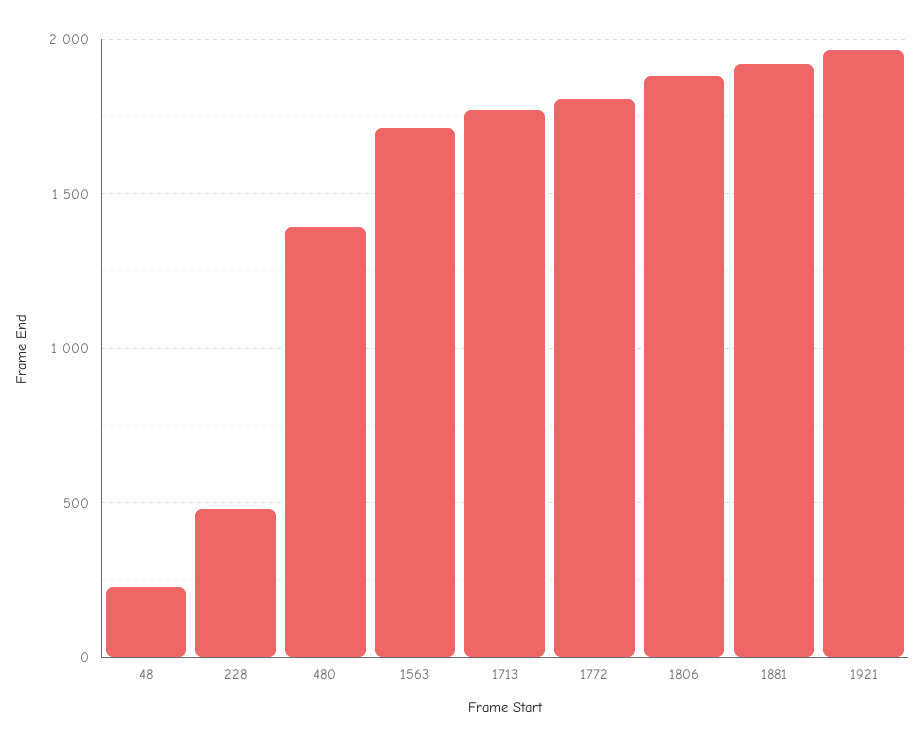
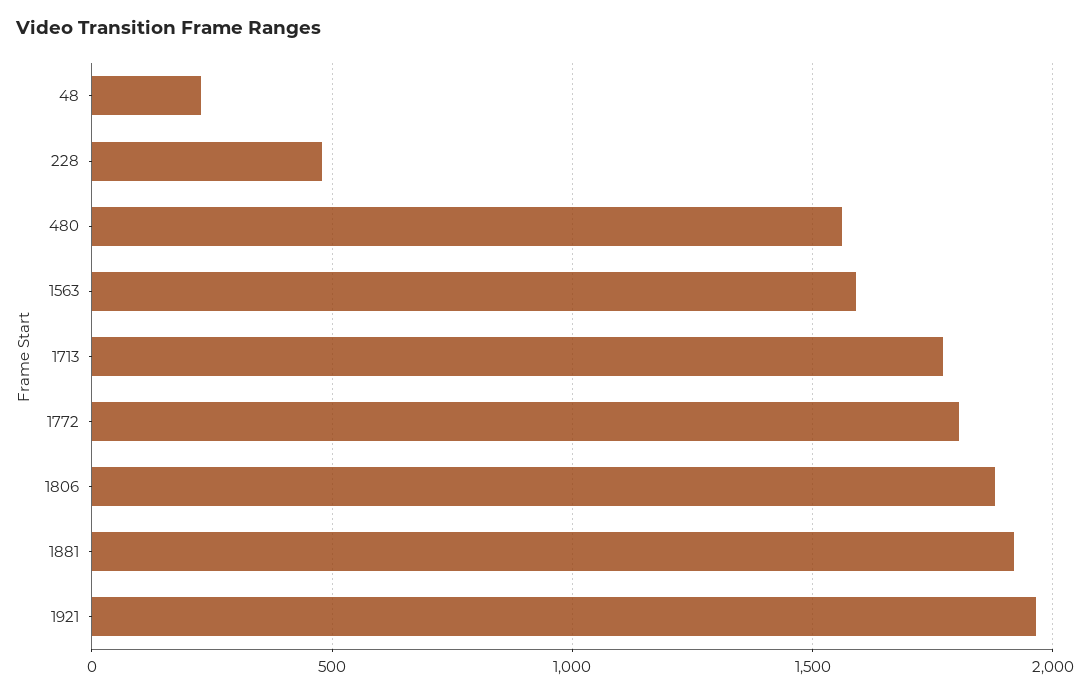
  {
    "48": 250,
    "228": 500,
-   "480": 1400,
+   "480": 1550,
-   "1563": 1700,
+   "1563": 1600,
    "1713": 1750,
    "1772": 1800,
    "1806": 1900,
    "1881": 1900,
    "1921": 1950
  }

